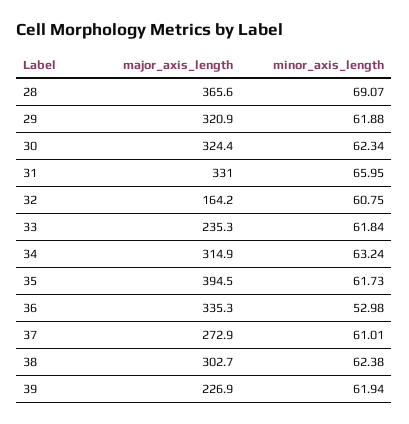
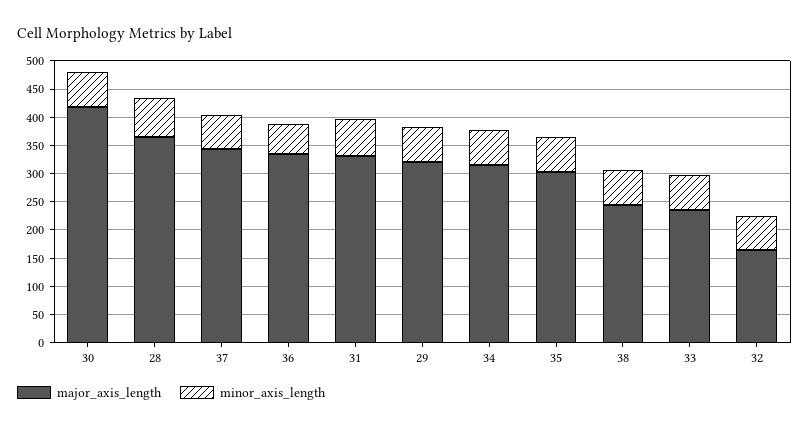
  {
    "major_axis_length": {
      "28": 365.6,
      "29": 320.9,
-     "30": 324.4,
+     "30": 425,
      "31": 331,
      "32": 164.2,
      "33": 235.3,
      "34": 314.9,
-     "35": 394.5,
+     "35": 300,
      "36": 335.3,
-     "37": 272.9,
+     "37": 350,
-     "38": 302.7,
+     "38": 250
-     "39": 226.9
    },
    "minor_axis_length": {
      "28": 69.07,
      "29": 61.88,
      "30": 62.34,
      "31": 65.95,
      "32": 60.75,
      "33": 61.84,
      "34": 63.24,
      "35": 61.73,
      "36": 52.98,
      "37": 61.01,
-     "38": 62.38,
+     "38": 62.38
-     "39": 61.94
    }
  }

